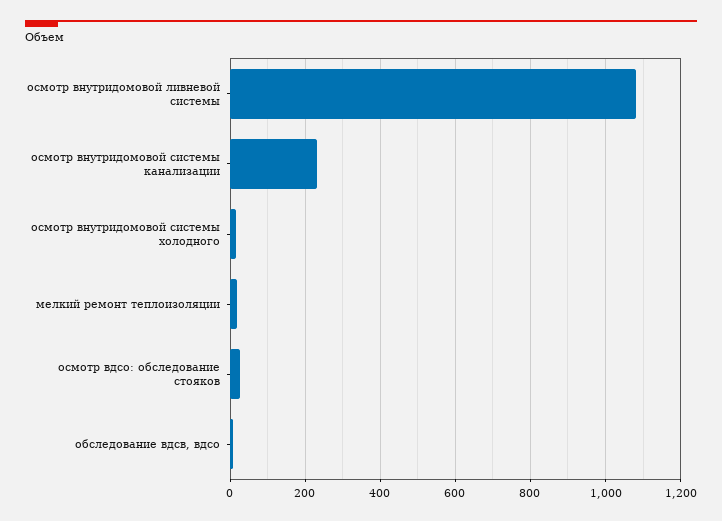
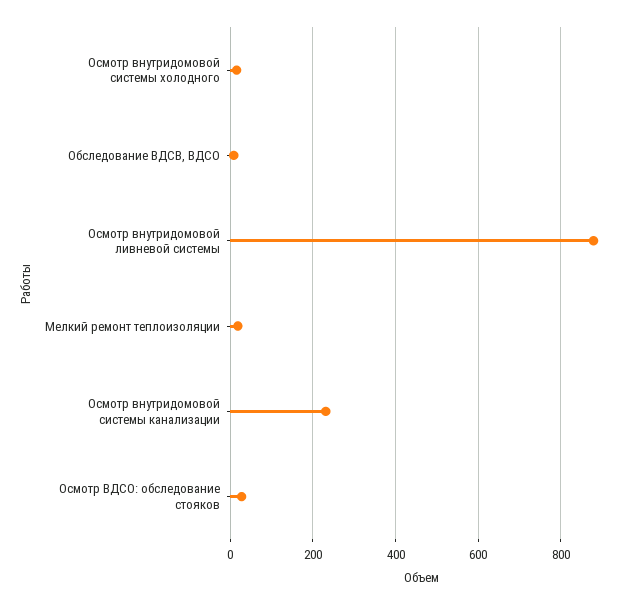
  {
-   "осмотр внутридомовой ливневой системы": 1080,
+   "осмотр внутридомовой ливневой системы": 880,
    "осмотр внутридомовой системы канализации": 240,
    "осмотр внутридомовой системы холодного": 20,
    "мелкий ремонт теплоизоляции": 20,
    "осмотр вдсо: обследование стояков": 20,
    "обследование вдсв, вдсо": 0
  }

